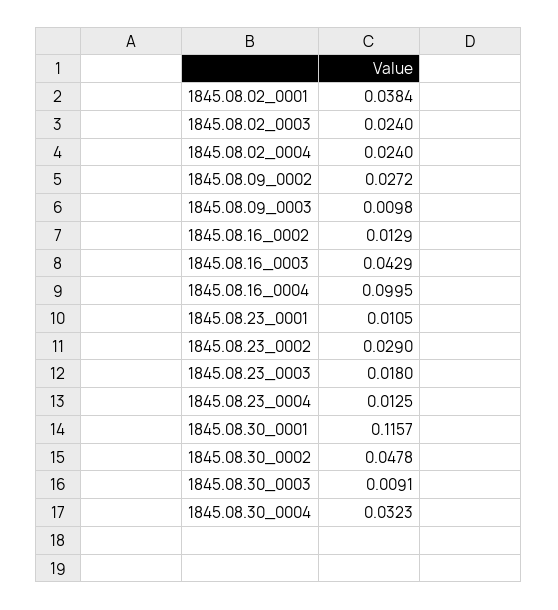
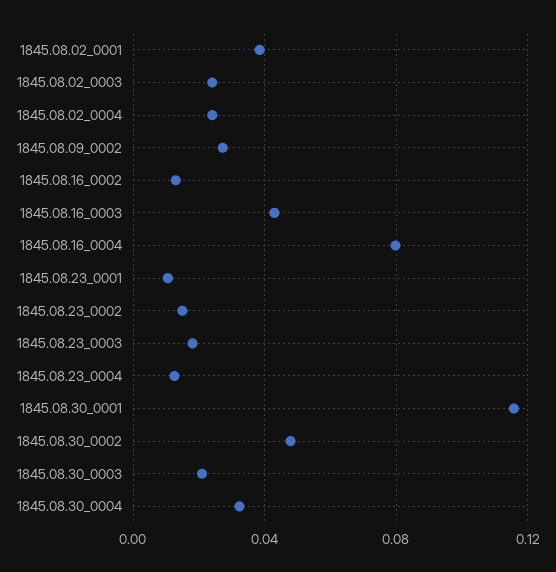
  {
    "1845.08.02_0001": 0.0384,
    "1845.08.02_0003": 0.024,
    "1845.08.02_0004": 0.024,
    "1845.08.09_0002": 0.0272,
-   "1845.08.09_0003": 0.0098,
    "1845.08.16_0002": 0.0129,
    "1845.08.16_0003": 0.0429,
-   "1845.08.16_0004": 0.0995,
+   "1845.08.16_0004": 0.08,
    "1845.08.23_0001": 0.0105,
-   "1845.08.23_0002": 0.029,
+   "1845.08.23_0002": 0.015,
    "1845.08.23_0003": 0.018,
    "1845.08.23_0004": 0.0125,
    "1845.08.30_0001": 0.1157,
    "1845.08.30_0002": 0.0478,
-   "1845.08.30_0003": 0.0091,
+   "1845.08.30_0003": 0.02,
    "1845.08.30_0004": 0.0323
  }

